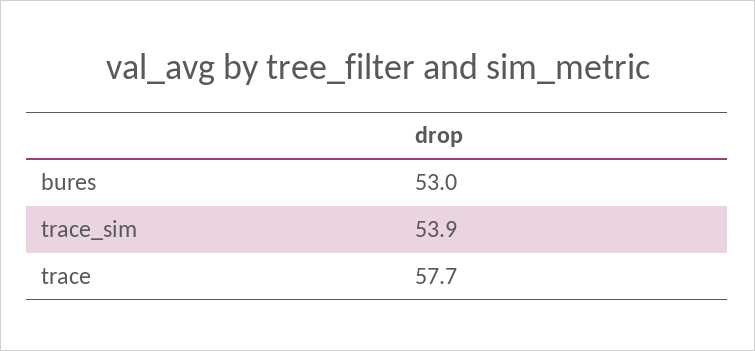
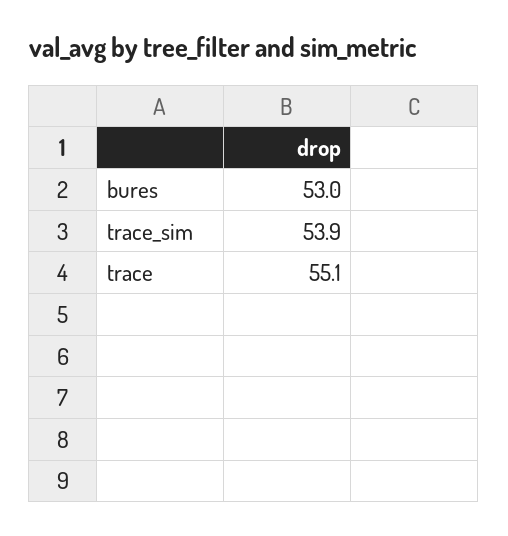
  {
    "bures": 53,
    "trace_sim": 53.9,
-   "trace": 57.7
+   "trace": 55.1
  }

